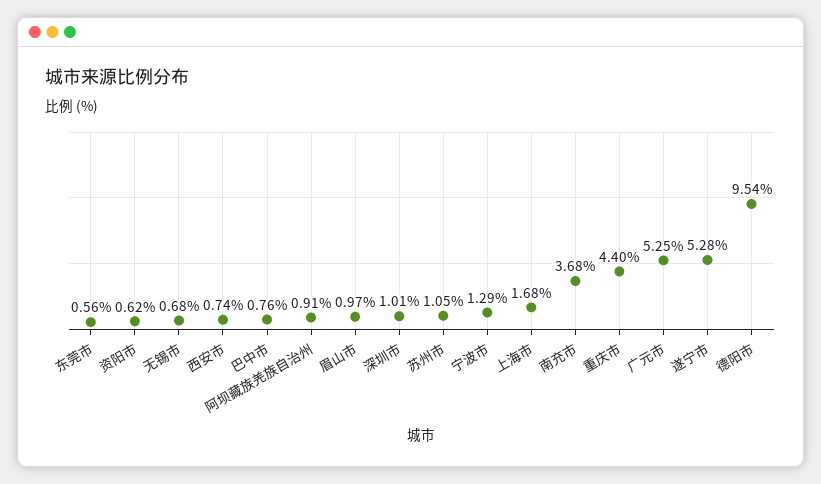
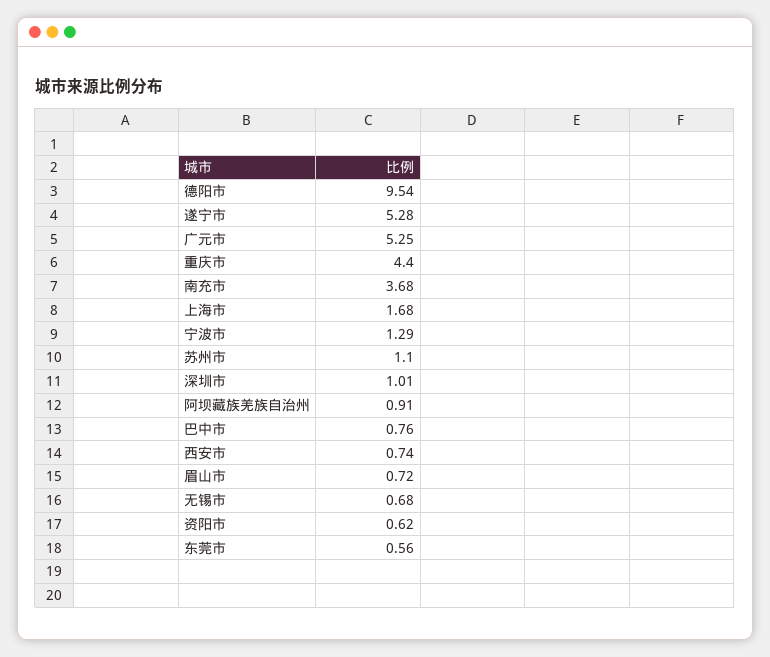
  {
    "东莞市": 0.56,
    "资阳市": 0.62,
    "无锡市": 0.68,
    "西安市": 0.74,
    "巴中市": 0.76,
    "阿坝藏族羌族自治州": 0.91,
-   "眉山市": 0.97,
+   "眉山市": 0.72,
    "深圳市": 1.01,
-   "苏州市": 1.05,
+   "苏州市": 1.1,
    "宁波市": 1.29,
    "上海市": 1.68,
    "南充市": 3.68,
    "重庆市": 4.4,
    "广元市": 5.25,
    "遂宁市": 5.28,
    "德阳市": 9.54
  }

